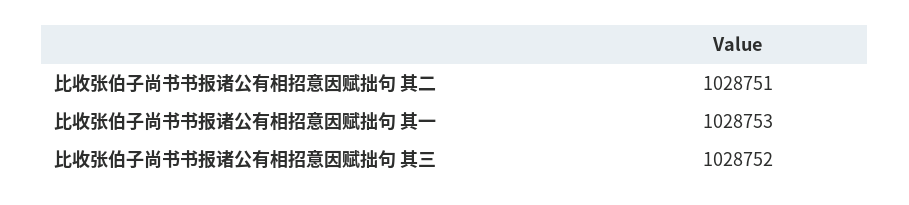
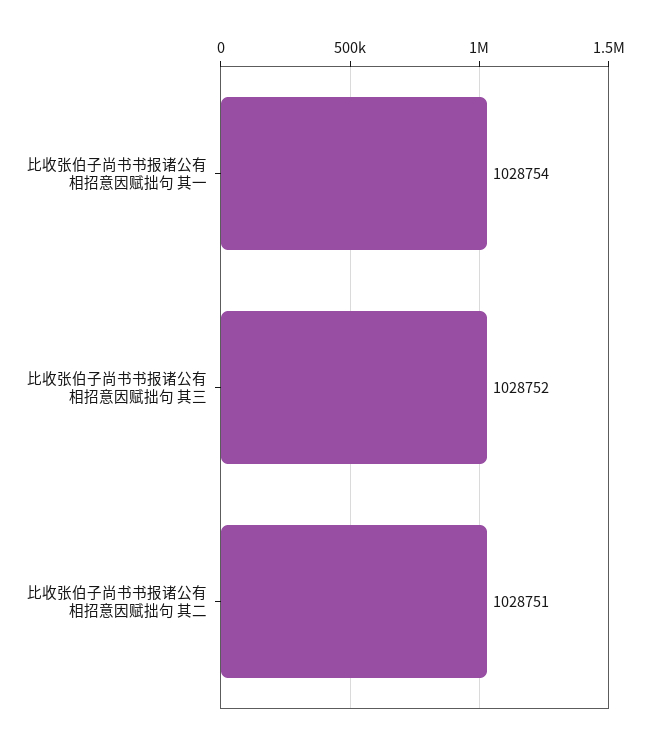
  {
    "比收张伯子尚书书报诸公有相招意因赋拙句 其二": 1028751,
-   "比收张伯子尚书书报诸公有相招意因赋拙句 其一": 1028753,
+   "比收张伯子尚书书报诸公有相招意因赋拙句 其一": 1028754,
    "比收张伯子尚书书报诸公有相招意因赋拙句 其三": 1028752
  }

